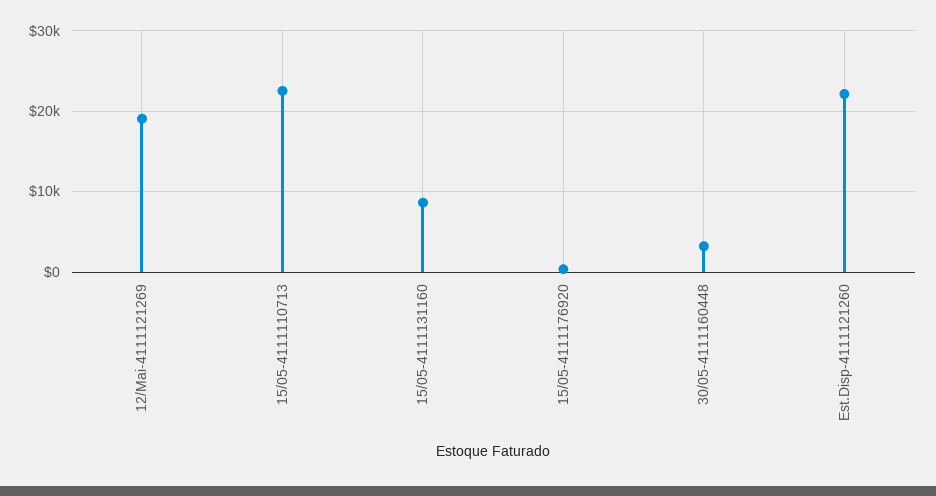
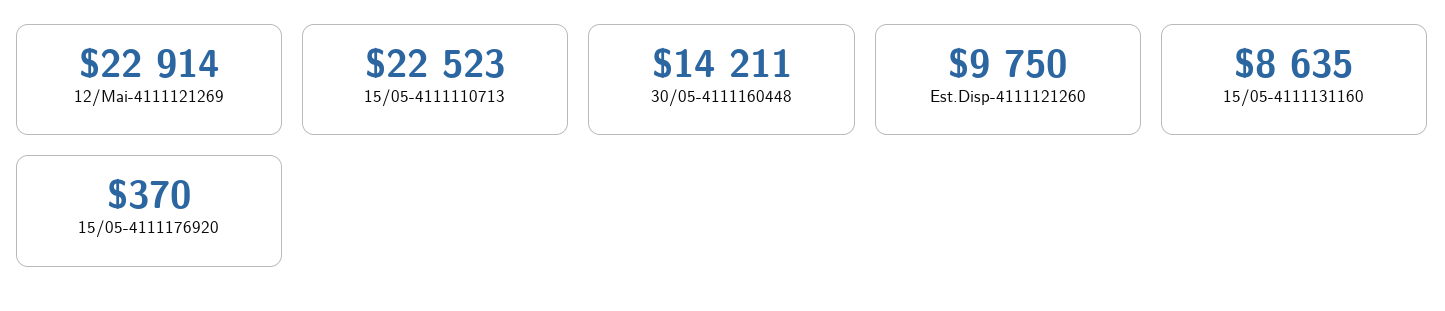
  {
-   "12/Mai-4111121269": 19000,
+   "12/Mai-4111121269": 22914,
    "15/05-4111110713": 22523,
    "15/05-4111131160": 8635,
    "15/05-4111176920": 370,
-   "30/05-4111160448": 3000,
+   "30/05-4111160448": 14211,
-   "Est.Disp-4111121260": 22000
+   "Est.Disp-4111121260": 9750
  }

